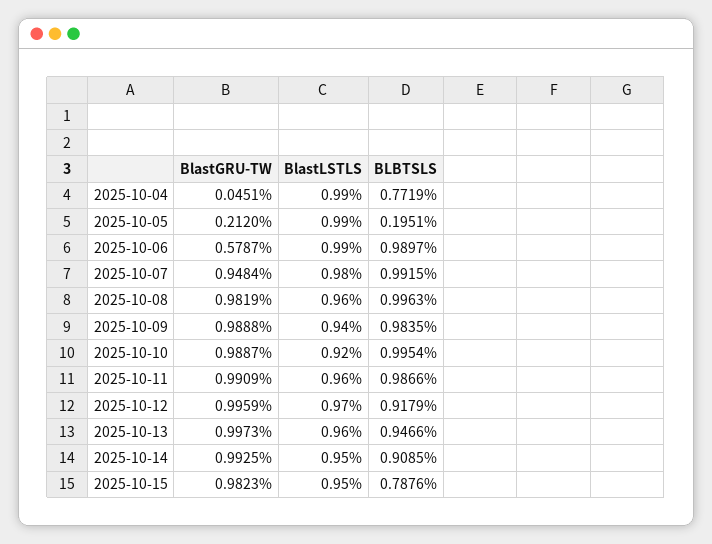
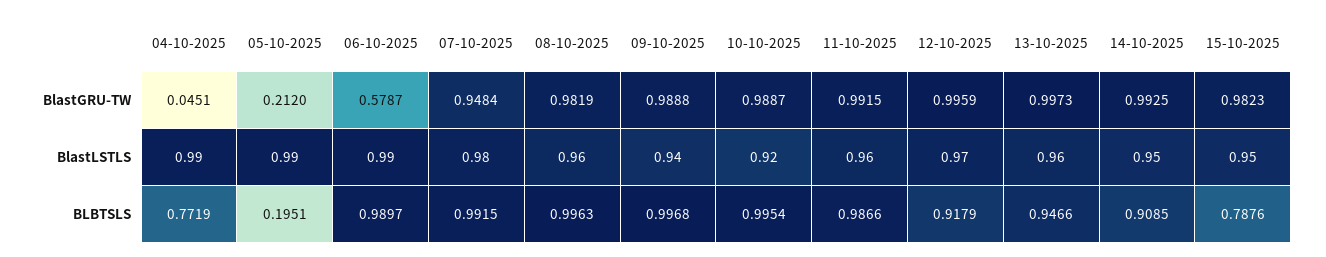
  {
    "BlastGRU-TW": {
      "2025-10-04": 0.0451,
      "2025-10-05": 0.212,
      "2025-10-06": 0.5787,
      "2025-10-07": 0.9484,
      "2025-10-08": 0.9819,
      "2025-10-09": 0.9888,
      "2025-10-10": 0.9887,
-     "2025-10-11": 0.9909,
+     "2025-10-11": 0.9915,
      "2025-10-12": 0.9959,
      "2025-10-13": 0.9973,
      "2025-10-14": 0.9925,
      "2025-10-15": 0.9823
    },
    "BlastLSTLS": {
      "2025-10-04": 0.99,
      "2025-10-05": 0.99,
      "2025-10-06": 0.99,
      "2025-10-07": 0.98,
      "2025-10-08": 0.96,
      "2025-10-09": 0.94,
      "2025-10-10": 0.92,
      "2025-10-11": 0.96,
      "2025-10-12": 0.97,
      "2025-10-13": 0.96,
      "2025-10-14": 0.95,
      "2025-10-15": 0.95
    },
    "BLBTSLS": {
      "2025-10-04": 0.7719,
      "2025-10-05": 0.1951,
      "2025-10-06": 0.9897,
      "2025-10-07": 0.9915,
      "2025-10-08": 0.9963,
-     "2025-10-09": 0.9835,
+     "2025-10-09": 0.9968,
      "2025-10-10": 0.9954,
      "2025-10-11": 0.9866,
      "2025-10-12": 0.9179,
      "2025-10-13": 0.9466,
      "2025-10-14": 0.9085,
      "2025-10-15": 0.7876
    }
  }

